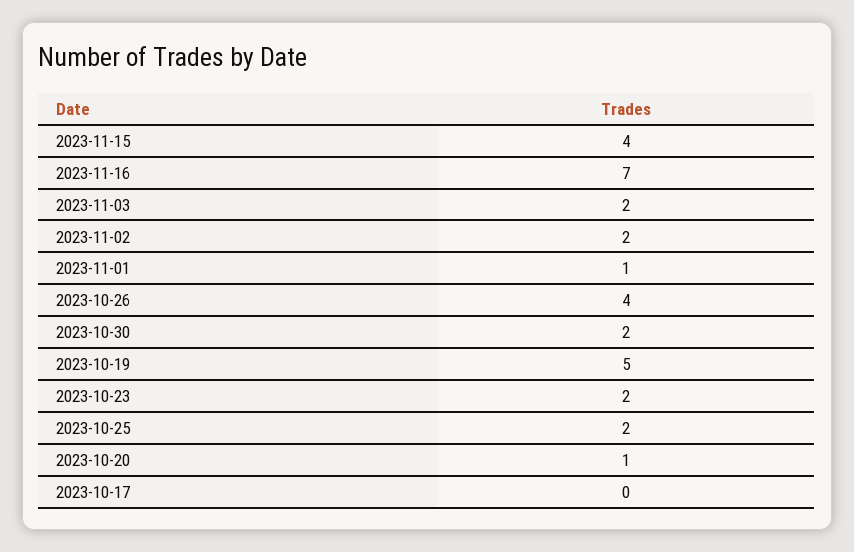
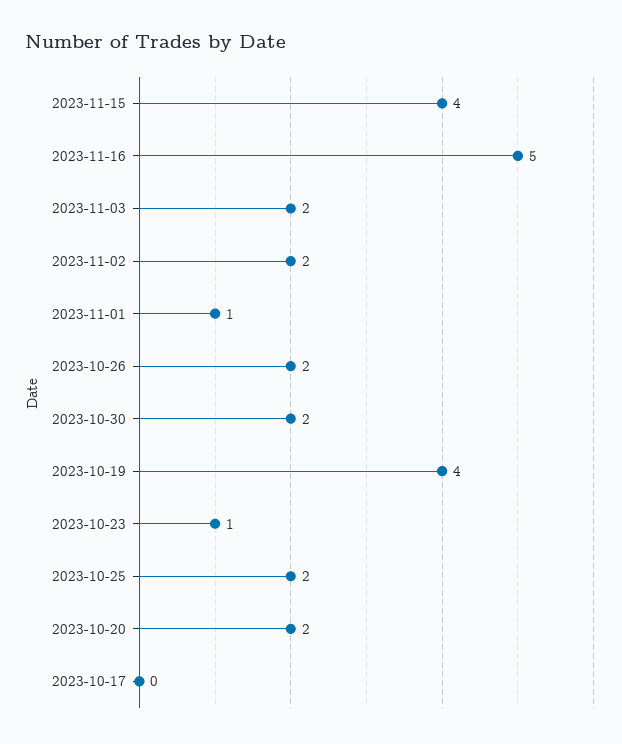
  {
    "2023-11-15": 4,
-   "2023-11-16": 7,
+   "2023-11-16": 5,
    "2023-11-03": 2,
    "2023-11-02": 2,
    "2023-11-01": 1,
-   "2023-10-26": 4,
+   "2023-10-26": 2,
    "2023-10-30": 2,
-   "2023-10-19": 5,
+   "2023-10-19": 4,
-   "2023-10-23": 2,
+   "2023-10-23": 1,
    "2023-10-25": 2,
-   "2023-10-20": 1,
+   "2023-10-20": 2,
    "2023-10-17": 0
  }

